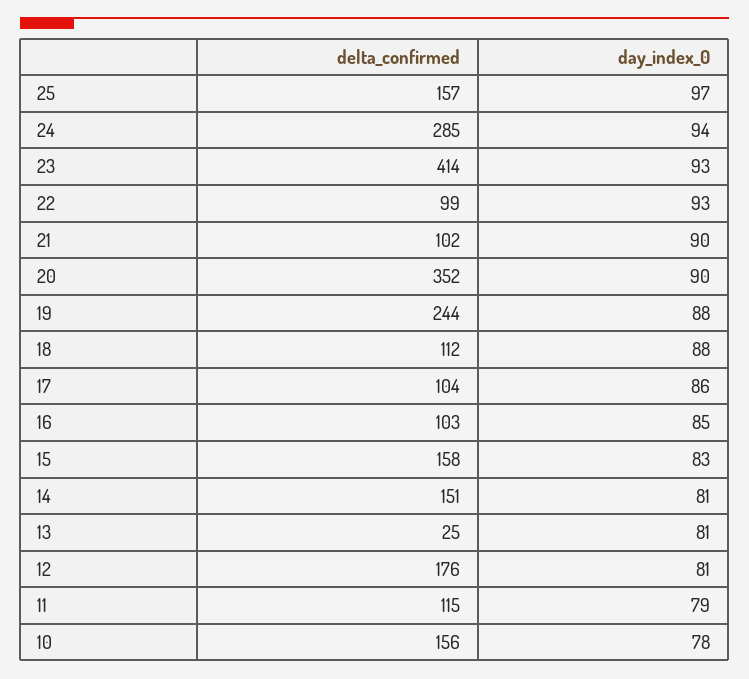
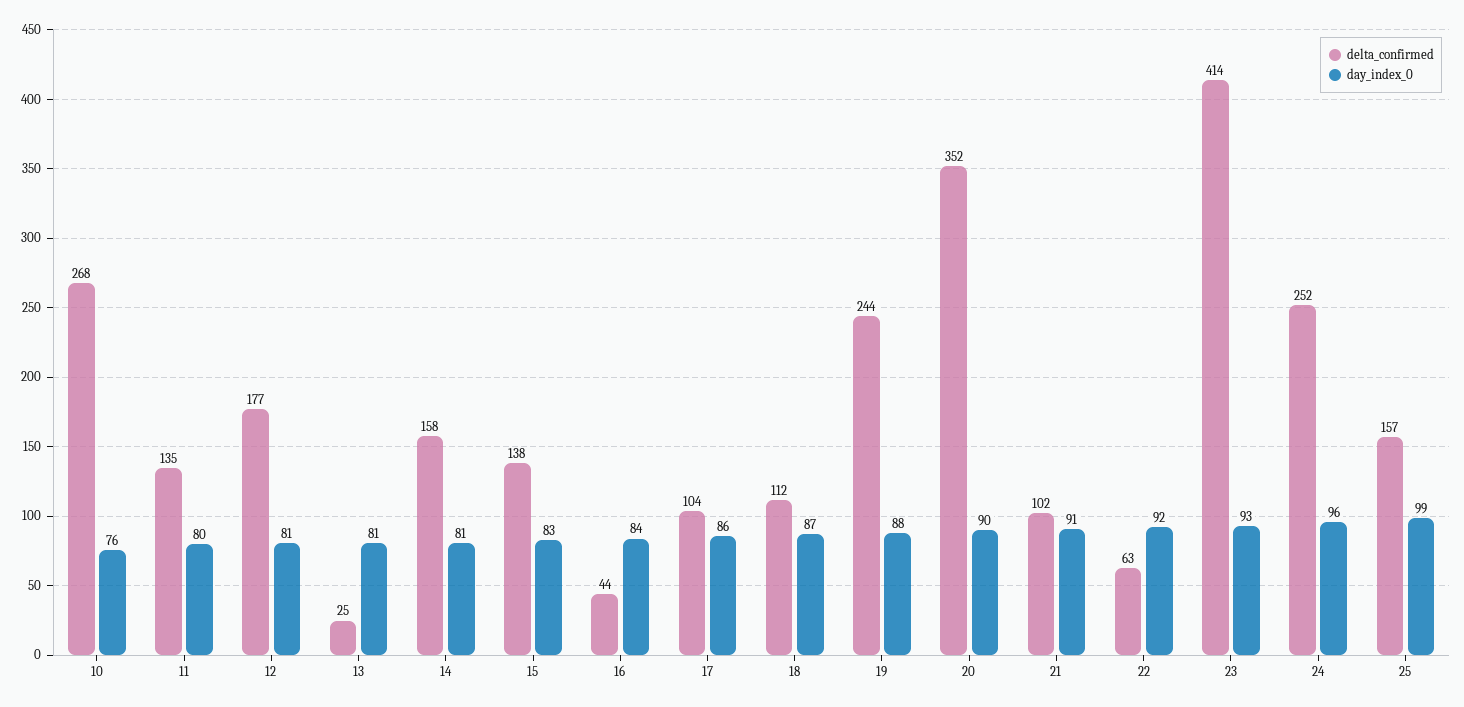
  {
    "delta_confirmed": {
      "25": 157,
-     "24": 285,
+     "24": 252,
      "23": 414,
-     "22": 99,
+     "22": 63,
      "21": 102,
      "20": 352,
      "19": 244,
      "18": 112,
      "17": 104,
-     "16": 103,
+     "16": 44,
-     "15": 158,
+     "15": 138,
-     "14": 151,
+     "14": 158,
      "13": 25,
-     "12": 176,
+     "12": 177,
-     "11": 115,
+     "11": 135,
-     "10": 156
+     "10": 268
    },
    "day_index_0": {
-     "25": 97,
+     "25": 99,
-     "24": 94,
+     "24": 96,
      "23": 93,
-     "22": 93,
+     "22": 92,
-     "21": 90,
+     "21": 91,
      "20": 90,
      "19": 88,
-     "18": 88,
+     "18": 87,
      "17": 86,
-     "16": 85,
+     "16": 84,
      "15": 83,
      "14": 81,
      "13": 81,
      "12": 81,
-     "11": 79,
+     "11": 80,
-     "10": 78
+     "10": 76
    }
  }

